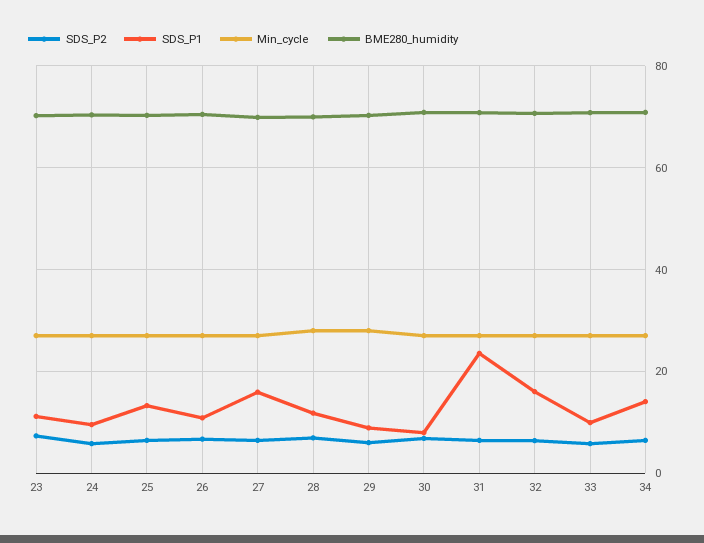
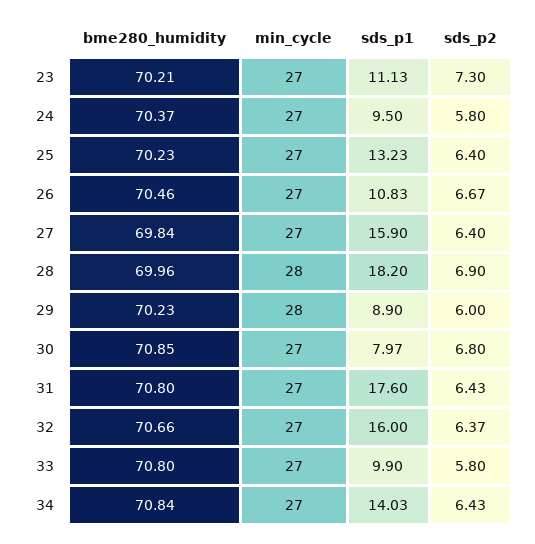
  {
    "SDS_P2": {
      "23": 7.3,
      "24": 5.8,
      "25": 6.4,
      "26": 6.67,
      "27": 6.4,
      "28": 6.9,
      "29": 6,
      "30": 6.8,
      "31": 6.43,
      "32": 6.37,
      "33": 5.8,
      "34": 6.43
    },
    "SDS_P1": {
      "23": 11.13,
      "24": 9.5,
      "25": 13.23,
      "26": 10.83,
      "27": 15.9,
-     "28": 12,
+     "28": 18.2,
      "29": 8.9,
      "30": 7.97,
-     "31": 24,
+     "31": 17.6,
      "32": 16,
      "33": 9.9,
      "34": 14.03
    },
    "Min_cycle": {
      "23": 27,
      "24": 27,
      "25": 27,
      "26": 27,
      "27": 27,
      "28": 28,
      "29": 28,
      "30": 27,
      "31": 27,
      "32": 27,
      "33": 27,
      "34": 27
    },
    "BME280_humidity": {
      "23": 70.21,
      "24": 70.37,
      "25": 70.23,
      "26": 70.46,
      "27": 69.84,
      "28": 69.96,
      "29": 70.23,
      "30": 70.85,
      "31": 70.8,
      "32": 70.66,
      "33": 70.8,
      "34": 70.84
    }
  }

